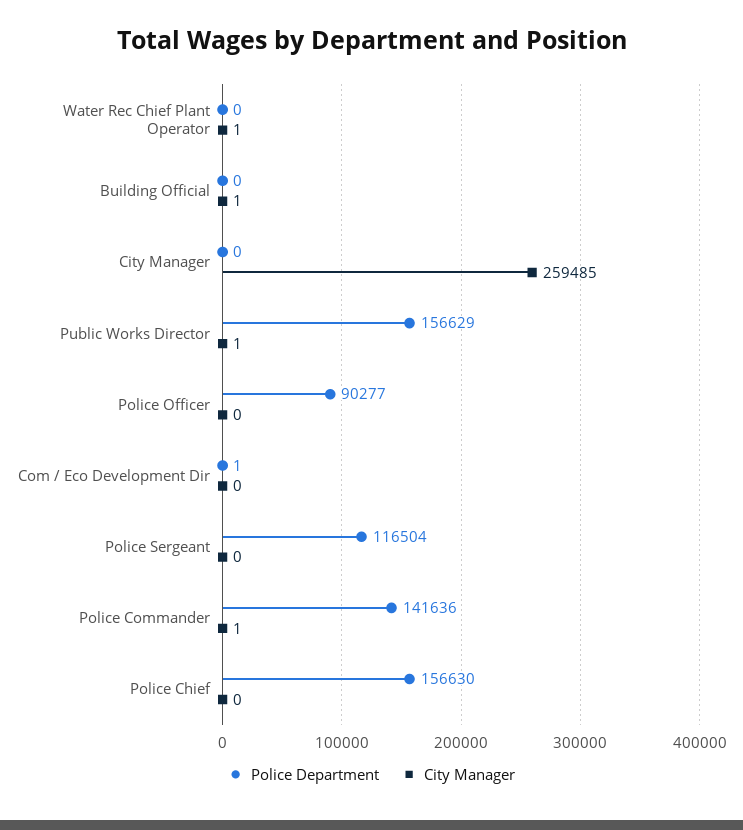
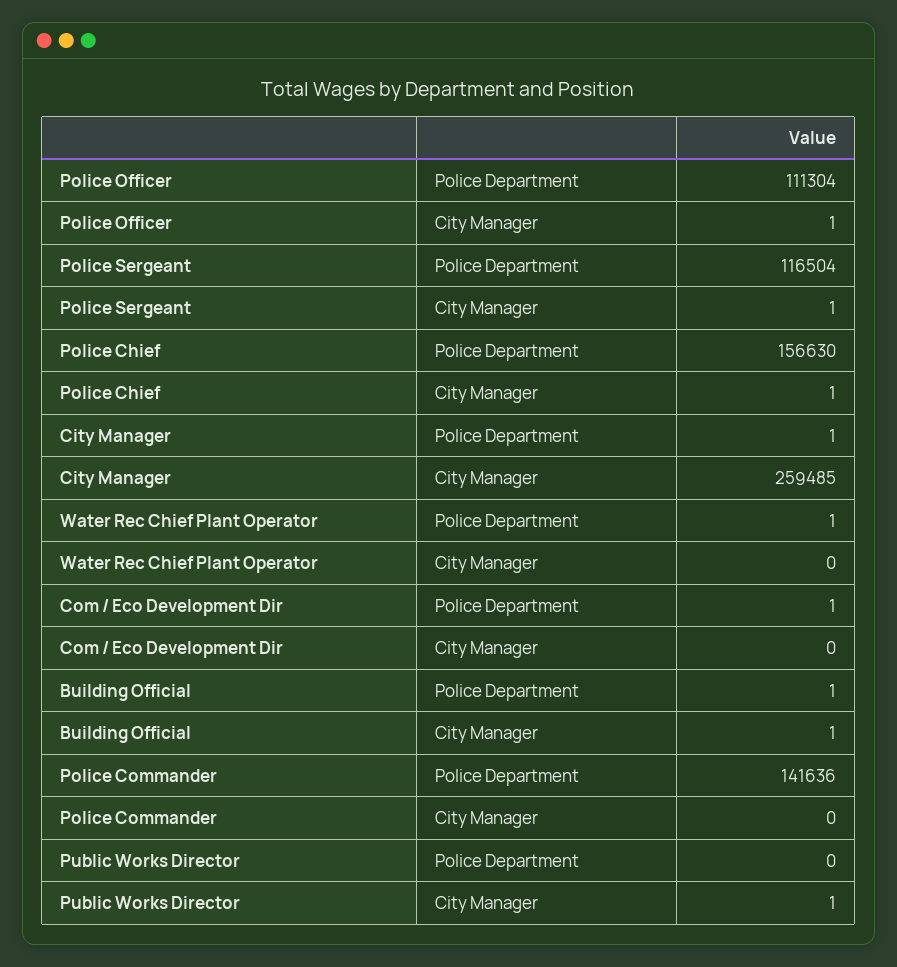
  {
    "Police Department": {
-     "Water Rec Chief Plant Operator": 0,
+     "Water Rec Chief Plant Operator": 1,
-     "Building Official": 0,
+     "Building Official": 1,
-     "City Manager": 0,
+     "City Manager": 1,
-     "Public Works Director": 156629,
+     "Public Works Director": 0,
-     "Police Officer": 90277,
+     "Police Officer": 111304,
      "Com / Eco Development Dir": 1,
      "Police Sergeant": 116504,
      "Police Commander": 141636,
      "Police Chief": 156630
    },
    "City Manager": {
-     "Water Rec Chief Plant Operator": 1,
+     "Water Rec Chief Plant Operator": 0,
      "Building Official": 1,
      "City Manager": 259485,
      "Public Works Director": 1,
-     "Police Officer": 0,
+     "Police Officer": 1,
      "Com / Eco Development Dir": 0,
-     "Police Sergeant": 0,
+     "Police Sergeant": 1,
-     "Police Commander": 1,
+     "Police Commander": 0,
-     "Police Chief": 0
+     "Police Chief": 1
    }
  }

